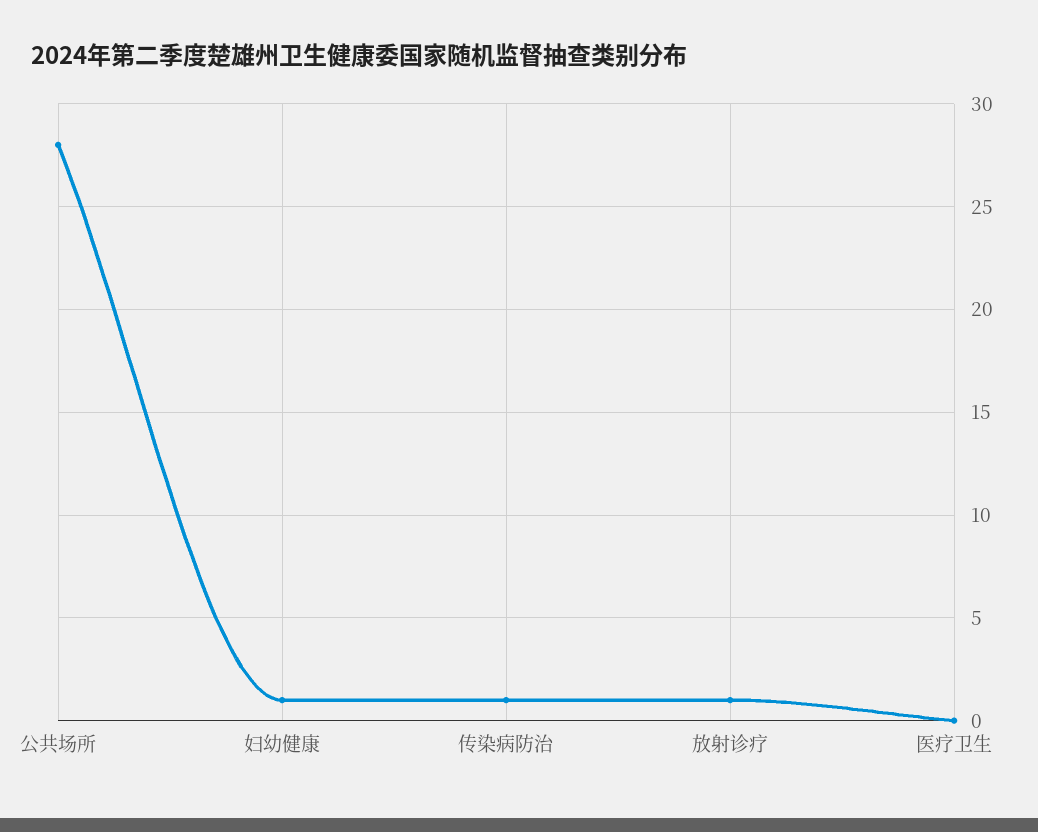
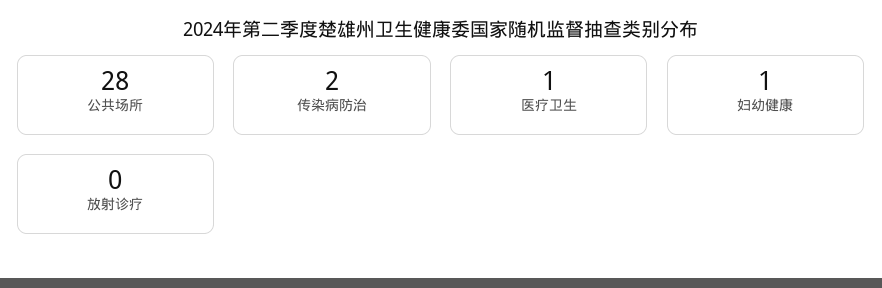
  {
    "公共场所": 28,
    "妇幼健康": 1,
-   "传染病防治": 1,
+   "传染病防治": 2,
-   "放射诊疗": 1,
+   "放射诊疗": 0,
-   "医疗卫生": 0
+   "医疗卫生": 1
  }

